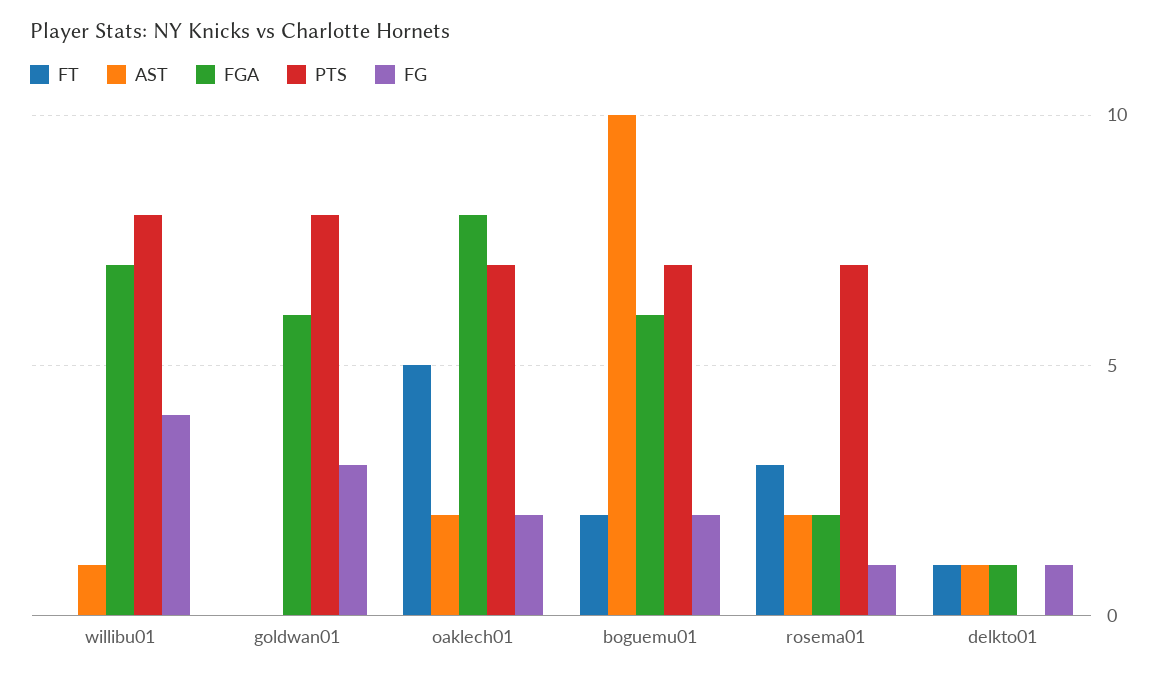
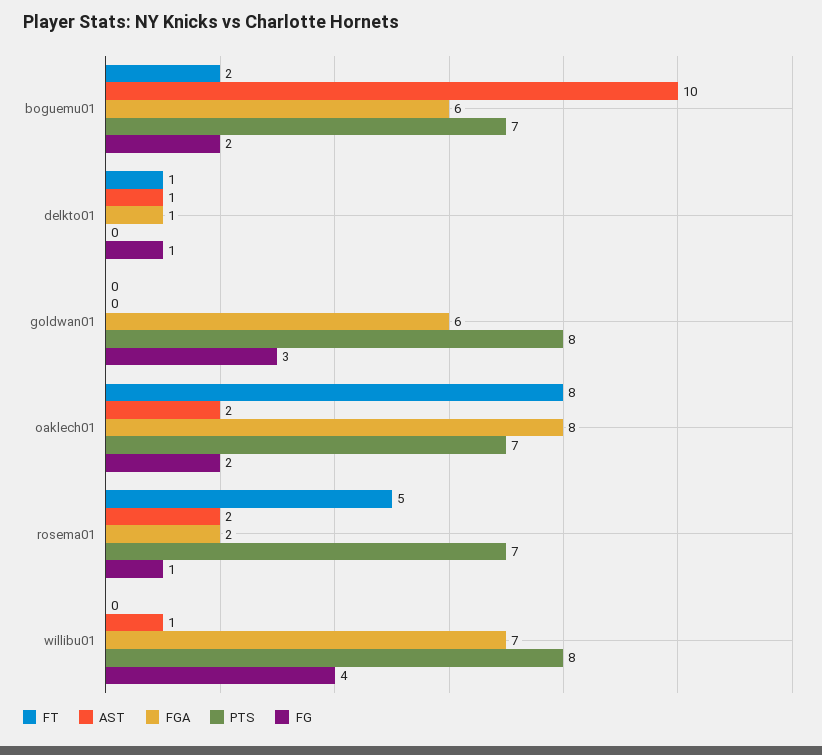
  {
    "FT": {
      "willibu01": 0,
      "goldwan01": 0,
-     "oaklech01": 5,
+     "oaklech01": 8,
      "boguemu01": 2,
-     "rosema01": 3,
+     "rosema01": 5,
      "delkto01": 1
    },
    "AST": {
      "willibu01": 1,
      "goldwan01": 0,
      "oaklech01": 2,
      "boguemu01": 10,
      "rosema01": 2,
      "delkto01": 1
    },
    "FGA": {
      "willibu01": 7,
      "goldwan01": 6,
      "oaklech01": 8,
      "boguemu01": 6,
      "rosema01": 2,
      "delkto01": 1
    },
    "PTS": {
      "willibu01": 8,
      "goldwan01": 8,
      "oaklech01": 7,
      "boguemu01": 7,
      "rosema01": 7,
      "delkto01": 0
    },
    "FG": {
      "willibu01": 4,
      "goldwan01": 3,
      "oaklech01": 2,
      "boguemu01": 2,
      "rosema01": 1,
      "delkto01": 1
    }
  }

